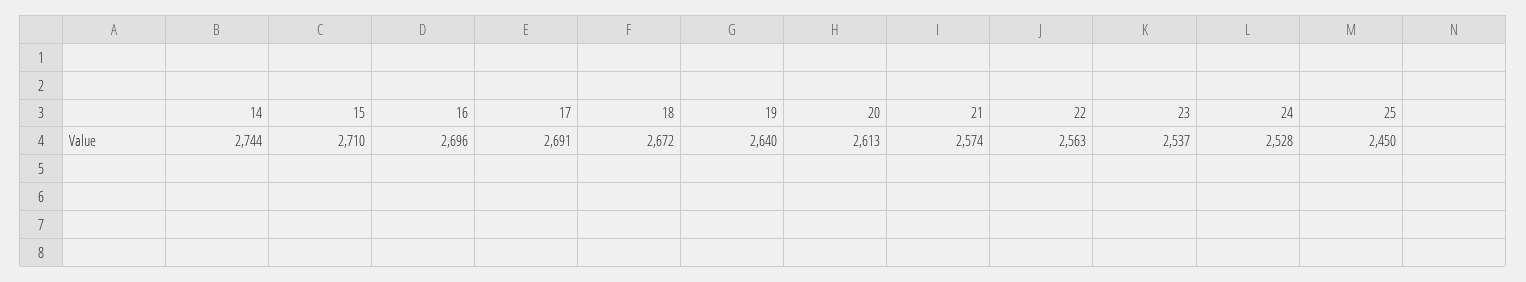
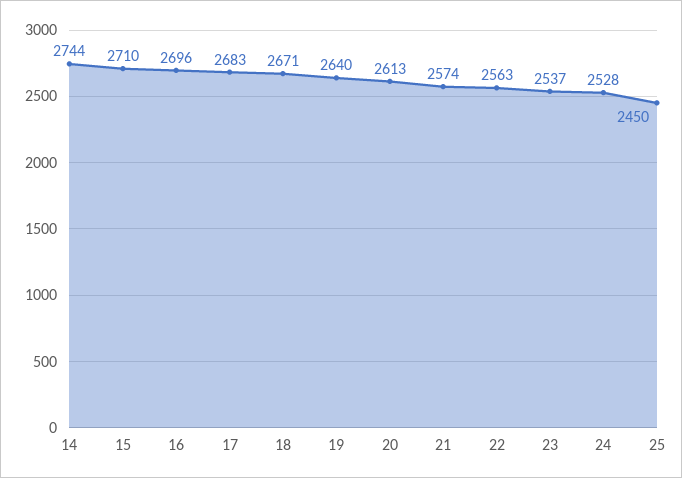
  {
    "14": 2744,
    "15": 2710,
    "16": 2696,
-   "17": 2691,
+   "17": 2683,
-   "18": 2672,
+   "18": 2671,
    "19": 2640,
    "20": 2613,
    "21": 2574,
    "22": 2563,
    "23": 2537,
    "24": 2528,
    "25": 2450
  }

